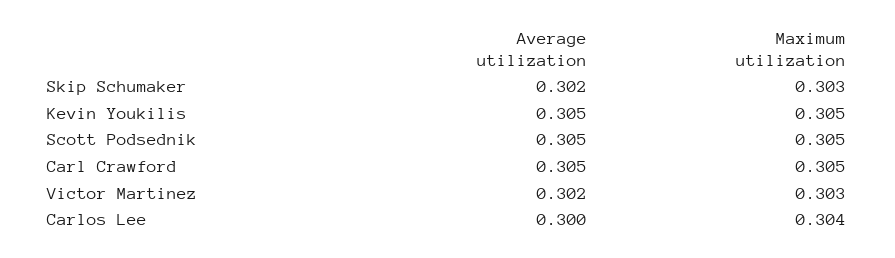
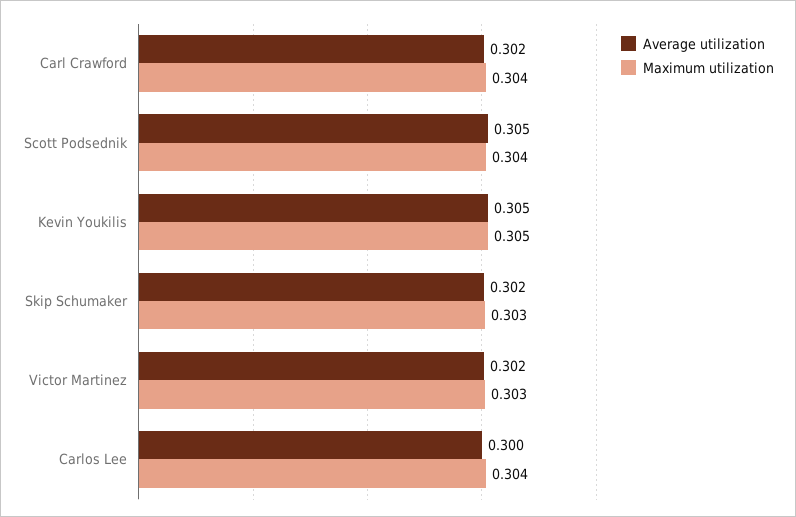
  {
    "Average utilization": {
      "Skip Schumaker": 0.302,
      "Kevin Youkilis": 0.305,
      "Scott Podsednik": 0.305,
-     "Carl Crawford": 0.305,
+     "Carl Crawford": 0.302,
      "Victor Martinez": 0.302,
      "Carlos Lee": 0.3
    },
    "Maximum utilization": {
      "Skip Schumaker": 0.303,
      "Kevin Youkilis": 0.305,
-     "Scott Podsednik": 0.305,
+     "Scott Podsednik": 0.304,
-     "Carl Crawford": 0.305,
+     "Carl Crawford": 0.304,
      "Victor Martinez": 0.303,
      "Carlos Lee": 0.304
    }
  }

